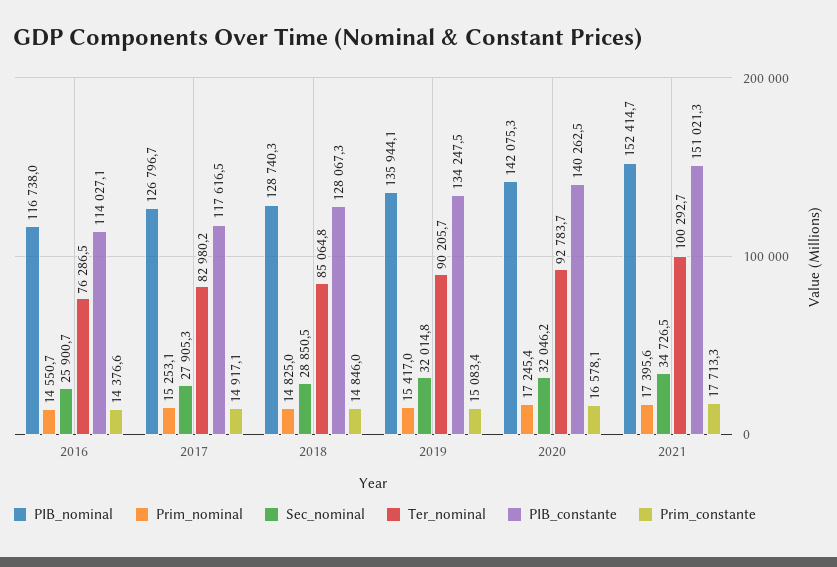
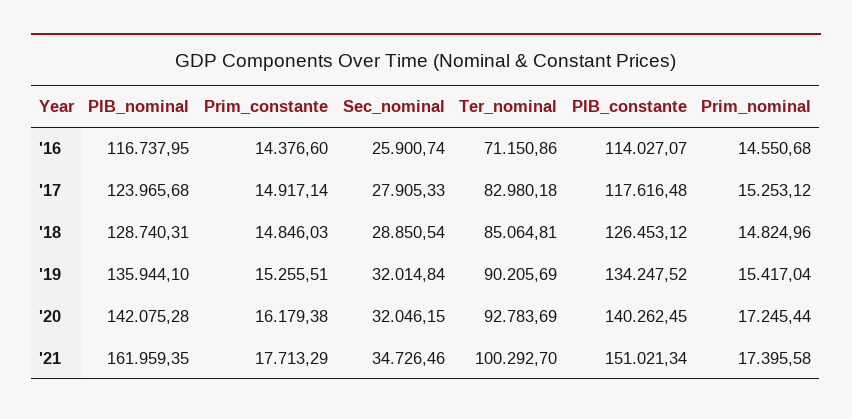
  {
    "PIB_nominal": {
      "2016": 116737.95,
-     "2017": 126796.7,
+     "2017": 123965.68,
      "2018": 128740.31,
      "2019": 135944.1,
      "2020": 142075.28,
-     "2021": 152414.7
+     "2021": 161959.35
    },
    "Prim_nominal": {
      "2016": 14550.68,
      "2017": 15253.12,
      "2018": 14824.96,
      "2019": 15417.04,
      "2020": 17245.44,
      "2021": 17395.58
    },
    "Sec_nominal": {
      "2016": 25900.74,
      "2017": 27905.33,
      "2018": 28850.54,
      "2019": 32014.84,
      "2020": 32046.15,
      "2021": 34726.46
    },
    "Ter_nominal": {
-     "2016": 76286.5,
+     "2016": 71150.86,
      "2017": 82980.18,
      "2018": 85064.81,
      "2019": 90205.69,
      "2020": 92783.69,
      "2021": 100292.7
    },
    "PIB_constante": {
      "2016": 114027.07,
      "2017": 117616.48,
-     "2018": 128067.3,
+     "2018": 126453.12,
      "2019": 134247.52,
      "2020": 140262.45,
      "2021": 151021.34
    },
    "Prim_constante": {
      "2016": 14376.6,
      "2017": 14917.14,
      "2018": 14846.03,
-     "2019": 15083.4,
+     "2019": 15255.51,
-     "2020": 16578.1,
+     "2020": 16179.38,
      "2021": 17713.29
    }
  }

